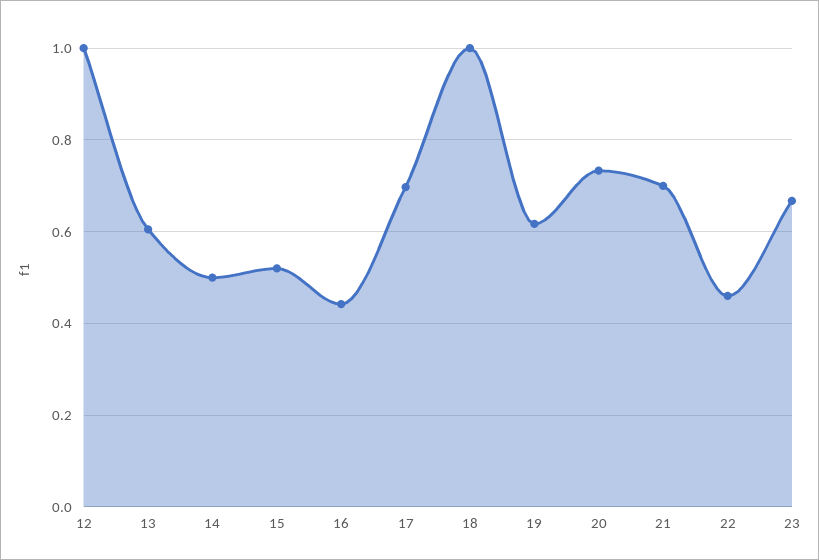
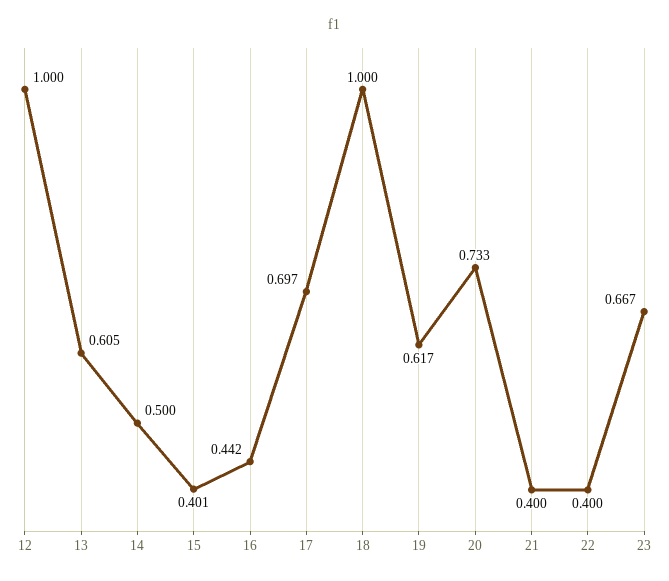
  {
    "12": 1,
    "13": 0.605,
    "14": 0.5,
-   "15": 0.52,
+   "15": 0.401,
    "16": 0.442,
    "17": 0.697,
    "18": 1,
    "19": 0.617,
    "20": 0.733,
-   "21": 0.7,
+   "21": 0.4,
-   "22": 0.46,
+   "22": 0.4,
    "23": 0.667
  }

